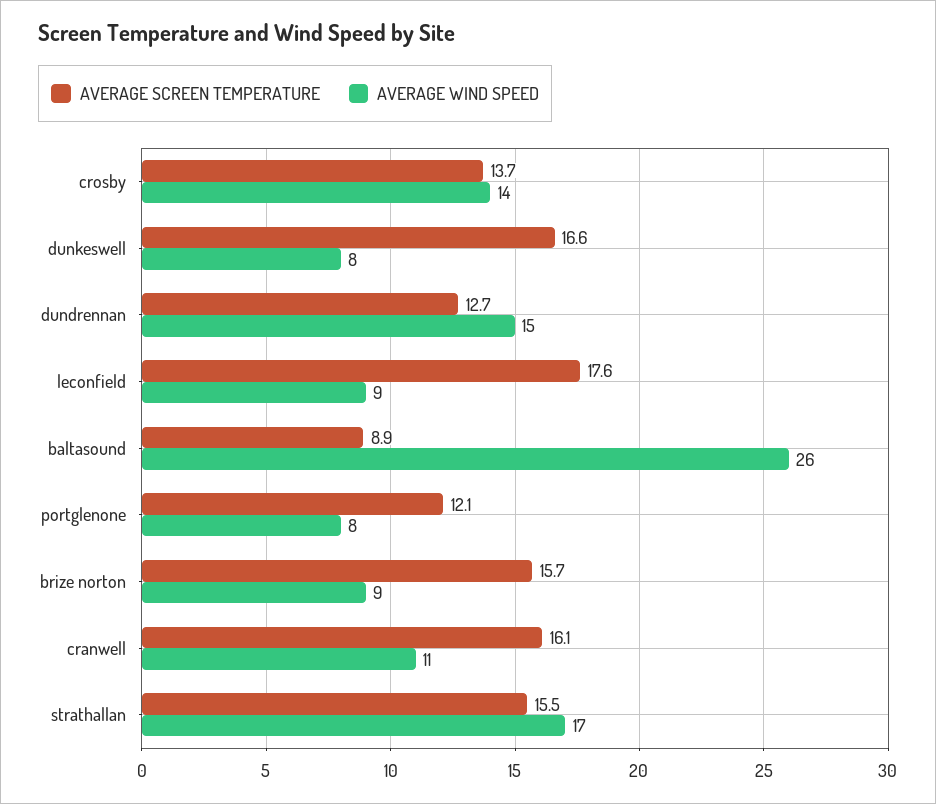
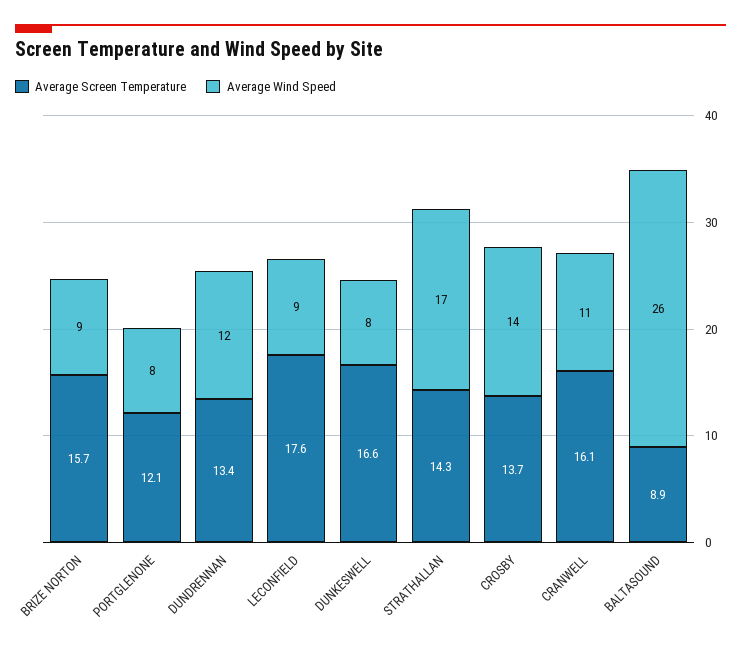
  {
    "AVERAGE SCREEN TEMPERATURE": {
      "crosby": 13.7,
      "dunkeswell": 16.6,
-     "dundrennan": 12.7,
+     "dundrennan": 13.4,
      "leconfield": 17.6,
      "baltasound": 8.9,
      "portglenone": 12.1,
      "brize norton": 15.7,
      "cranwell": 16.1,
-     "strathallan": 15.5
+     "strathallan": 14.3
    },
    "AVERAGE WIND SPEED": {
      "crosby": 14,
      "dunkeswell": 8,
-     "dundrennan": 15,
+     "dundrennan": 12,
      "leconfield": 9,
      "baltasound": 26,
      "portglenone": 8,
      "brize norton": 9,
      "cranwell": 11,
      "strathallan": 17
    }
  }

